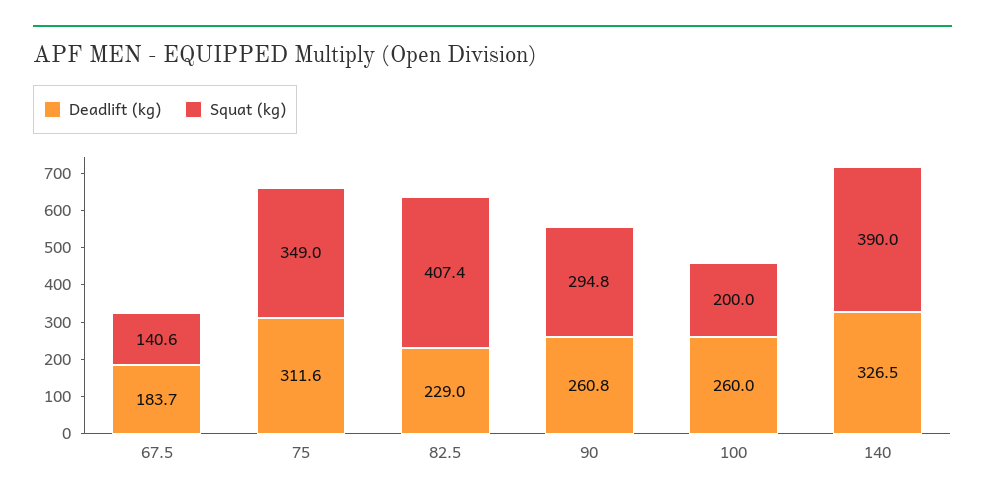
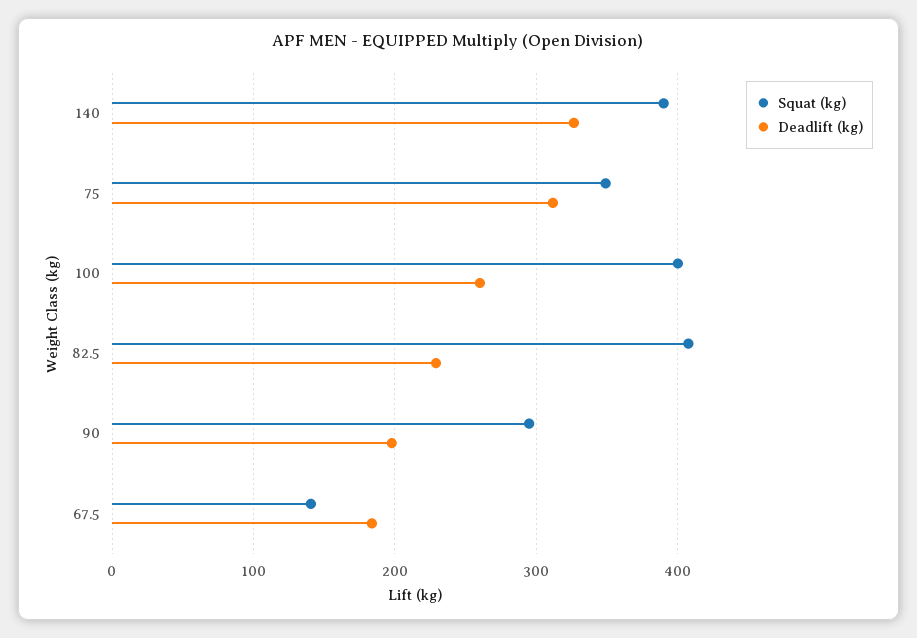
  {
    "Deadlift (kg)": {
      "67.5": 183.7,
      "75": 311.6,
      "82.5": 229,
-     "90": 260.8,
+     "90": 200,
      "100": 260,
      "140": 326.5
    },
    "Squat (kg)": {
      "67.5": 140.6,
      "75": 349,
      "82.5": 407.4,
      "90": 294.8,
-     "100": 200,
+     "100": 400,
      "140": 390
    }
  }

